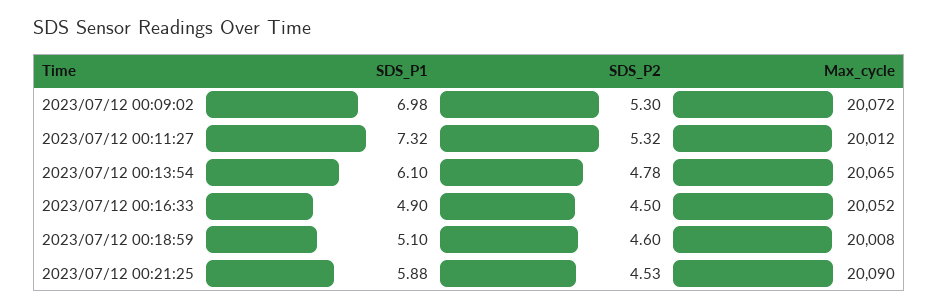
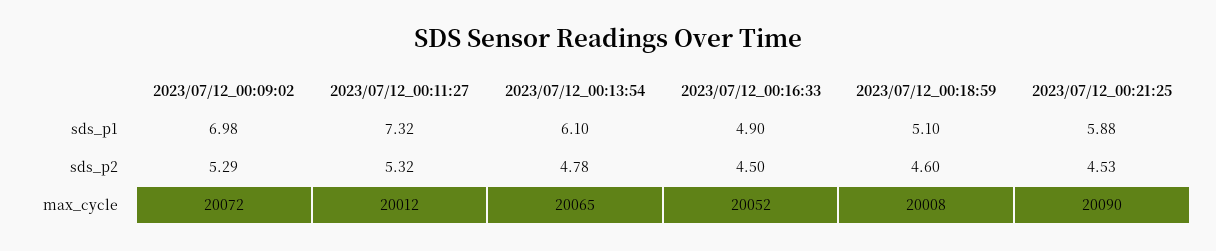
  {
    "SDS_P1": {
      "2023/07/12 00:09:02": 6.98,
      "2023/07/12 00:11:27": 7.32,
      "2023/07/12 00:13:54": 6.1,
      "2023/07/12 00:16:33": 4.9,
      "2023/07/12 00:18:59": 5.1,
      "2023/07/12 00:21:25": 5.88
    },
    "SDS_P2": {
-     "2023/07/12 00:09:02": 5.3,
+     "2023/07/12 00:09:02": 5.29,
      "2023/07/12 00:11:27": 5.32,
      "2023/07/12 00:13:54": 4.78,
      "2023/07/12 00:16:33": 4.5,
      "2023/07/12 00:18:59": 4.6,
      "2023/07/12 00:21:25": 4.53
    },
    "Max_cycle": {
      "2023/07/12 00:09:02": 20072,
      "2023/07/12 00:11:27": 20012,
      "2023/07/12 00:13:54": 20065,
      "2023/07/12 00:16:33": 20052,
      "2023/07/12 00:18:59": 20008,
      "2023/07/12 00:21:25": 20090
    }
  }

